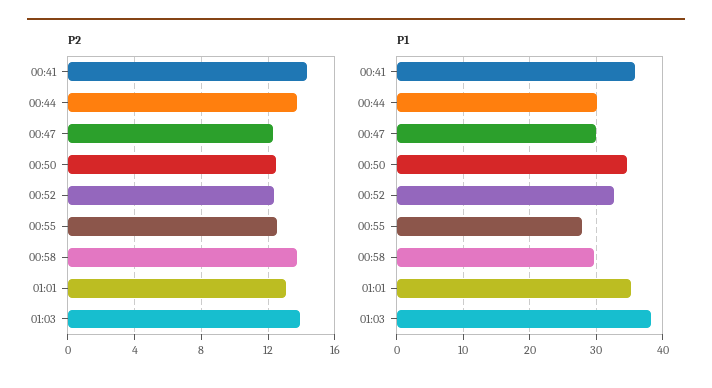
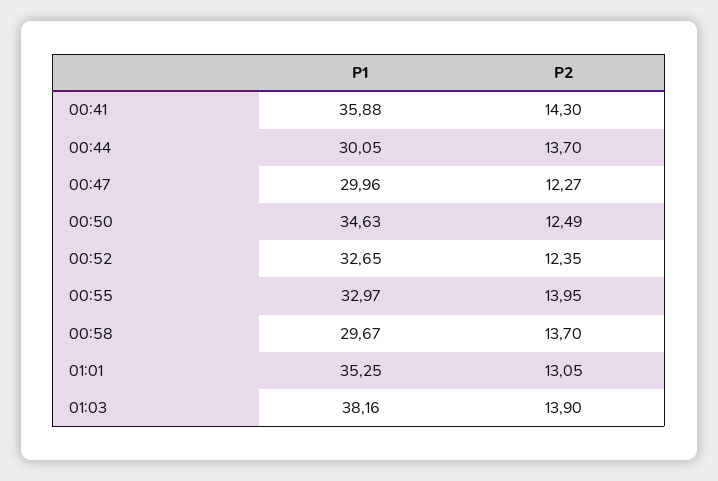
  {
    "P2": {
      "00:41": 14.3,
      "00:44": 13.7,
      "00:47": 12.27,
      "00:50": 12.49,
      "00:52": 12.35,
-     "00:55": 12.5,
+     "00:55": 13.95,
      "00:58": 13.7,
      "01:01": 13.05,
      "01:03": 13.9
    },
    "P1": {
      "00:41": 35.88,
      "00:44": 30.05,
      "00:47": 29.96,
      "00:50": 34.63,
      "00:52": 32.65,
-     "00:55": 28,
+     "00:55": 32.97,
      "00:58": 29.67,
      "01:01": 35.25,
      "01:03": 38.16
    }
  }

